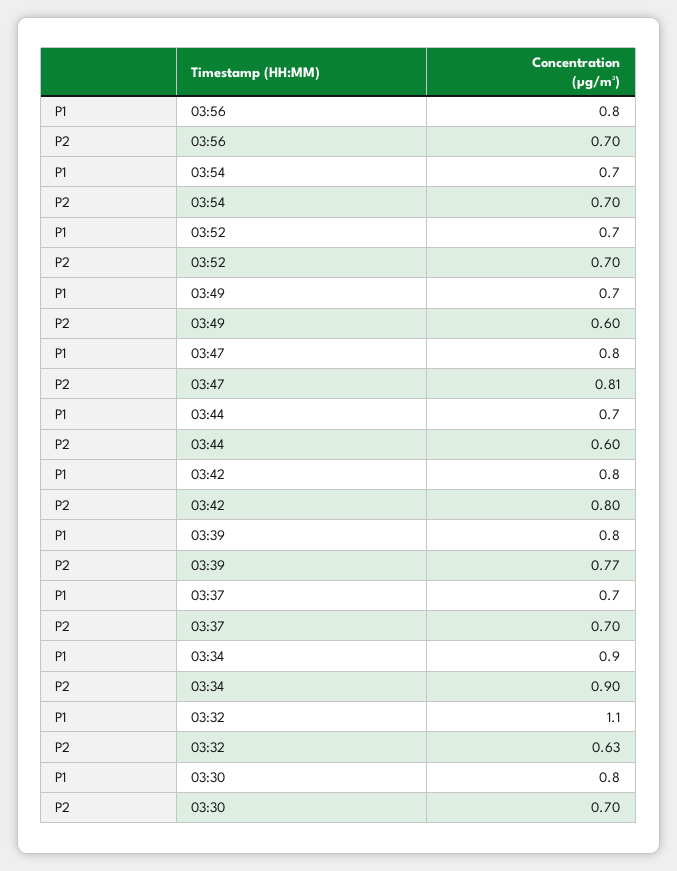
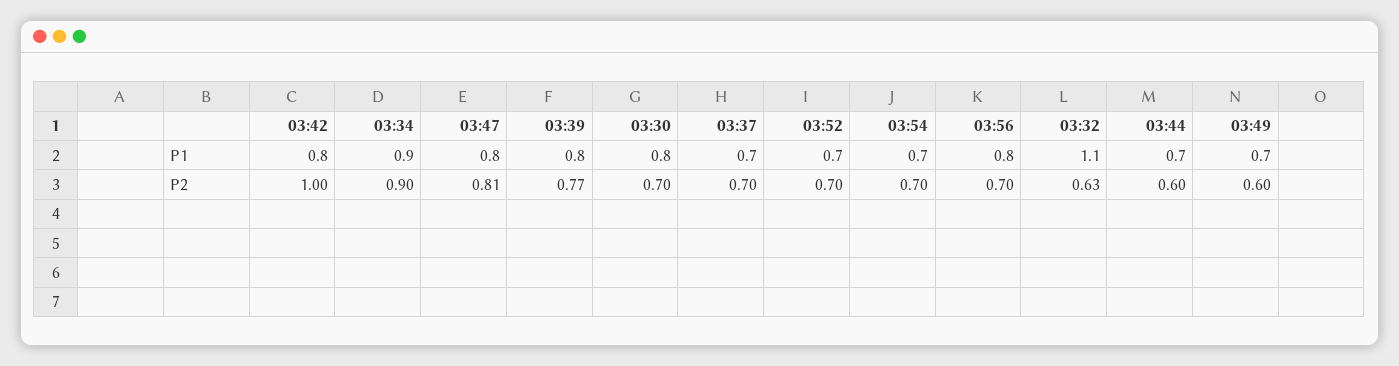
  {
    "P1": {
      "03:56": 0.8,
      "03:54": 0.7,
      "03:52": 0.7,
      "03:49": 0.7,
      "03:47": 0.8,
      "03:44": 0.7,
      "03:42": 0.8,
      "03:39": 0.8,
      "03:37": 0.7,
      "03:34": 0.9,
      "03:32": 1.1,
      "03:30": 0.8
    },
    "P2": {
      "03:56": 0.7,
      "03:54": 0.7,
      "03:52": 0.7,
      "03:49": 0.6,
      "03:47": 0.81,
      "03:44": 0.6,
-     "03:42": 0.8,
+     "03:42": 1,
      "03:39": 0.77,
      "03:37": 0.7,
      "03:34": 0.9,
      "03:32": 0.63,
      "03:30": 0.7
    }
  }

